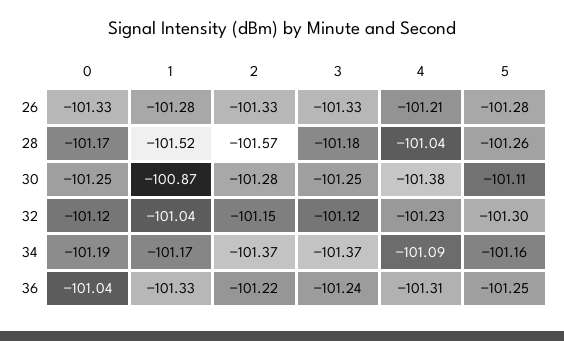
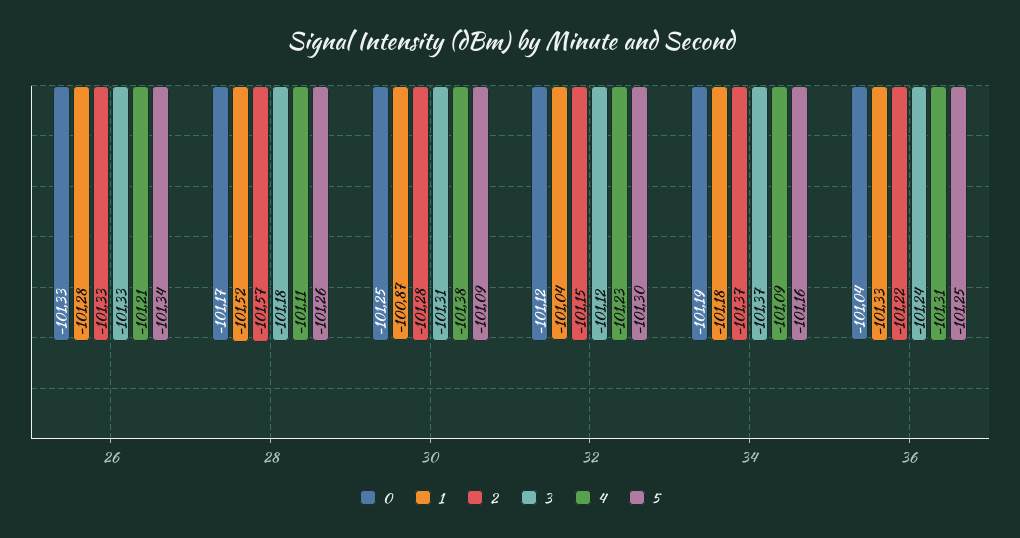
  {
    "0": {
      "26": -101.33,
      "28": -101.17,
      "30": -101.25,
      "32": -101.12,
      "34": -101.19,
      "36": -101.04
    },
    "1": {
      "26": -101.28,
      "28": -101.52,
      "30": -100.87,
      "32": -101.04,
-     "34": -101.17,
+     "34": -101.18,
      "36": -101.33
    },
    "2": {
      "26": -101.33,
      "28": -101.57,
      "30": -101.28,
      "32": -101.15,
      "34": -101.37,
      "36": -101.22
    },
    "3": {
      "26": -101.33,
      "28": -101.18,
-     "30": -101.25,
+     "30": -101.31,
      "32": -101.12,
      "34": -101.37,
      "36": -101.24
    },
    "4": {
      "26": -101.21,
-     "28": -101.04,
+     "28": -101.11,
      "30": -101.38,
      "32": -101.23,
      "34": -101.09,
      "36": -101.31
    },
    "5": {
-     "26": -101.28,
+     "26": -101.34,
      "28": -101.26,
-     "30": -101.11,
+     "30": -101.09,
      "32": -101.3,
      "34": -101.16,
      "36": -101.25
    }
  }

